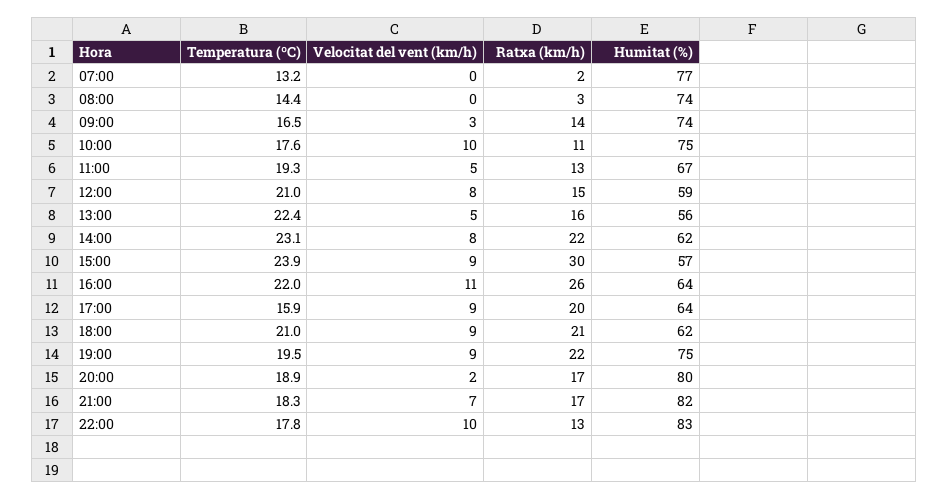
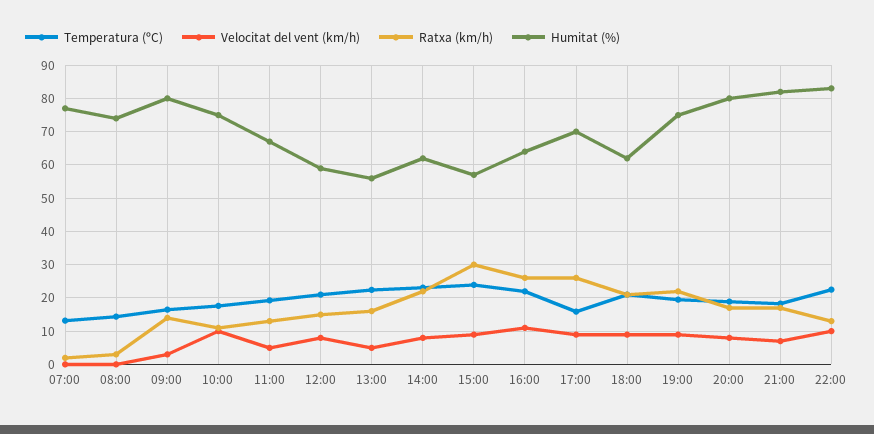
  {
    "Temperatura (ºC)": {
      "07:00": 13.2,
      "08:00": 14.4,
      "09:00": 16.5,
      "10:00": 17.6,
      "11:00": 19.3,
      "12:00": 21,
      "13:00": 22.4,
      "14:00": 23.1,
      "15:00": 23.9,
      "16:00": 22,
      "17:00": 15.9,
      "18:00": 21,
      "19:00": 19.5,
      "20:00": 18.9,
      "21:00": 18.3,
-     "22:00": 17.8
+     "22:00": 22
    },
    "Velocitat del vent (km/h)": {
      "07:00": 0,
      "08:00": 0,
      "09:00": 3,
      "10:00": 10,
      "11:00": 5,
      "12:00": 8,
      "13:00": 5,
      "14:00": 8,
      "15:00": 9,
      "16:00": 11,
      "17:00": 9,
      "18:00": 9,
      "19:00": 9,
-     "20:00": 2,
+     "20:00": 8,
      "21:00": 7,
      "22:00": 10
    },
    "Ratxa (km/h)": {
      "07:00": 2,
      "08:00": 3,
      "09:00": 14,
      "10:00": 11,
      "11:00": 13,
      "12:00": 15,
      "13:00": 16,
      "14:00": 22,
      "15:00": 30,
      "16:00": 26,
-     "17:00": 20,
+     "17:00": 26,
      "18:00": 21,
      "19:00": 22,
      "20:00": 17,
      "21:00": 17,
      "22:00": 13
    },
    "Humitat (%)": {
      "07:00": 77,
      "08:00": 74,
-     "09:00": 74,
+     "09:00": 80,
      "10:00": 75,
      "11:00": 67,
      "12:00": 59,
      "13:00": 56,
      "14:00": 62,
      "15:00": 57,
      "16:00": 64,
-     "17:00": 64,
+     "17:00": 70,
      "18:00": 62,
      "19:00": 75,
      "20:00": 80,
      "21:00": 82,
      "22:00": 83
    }
  }

